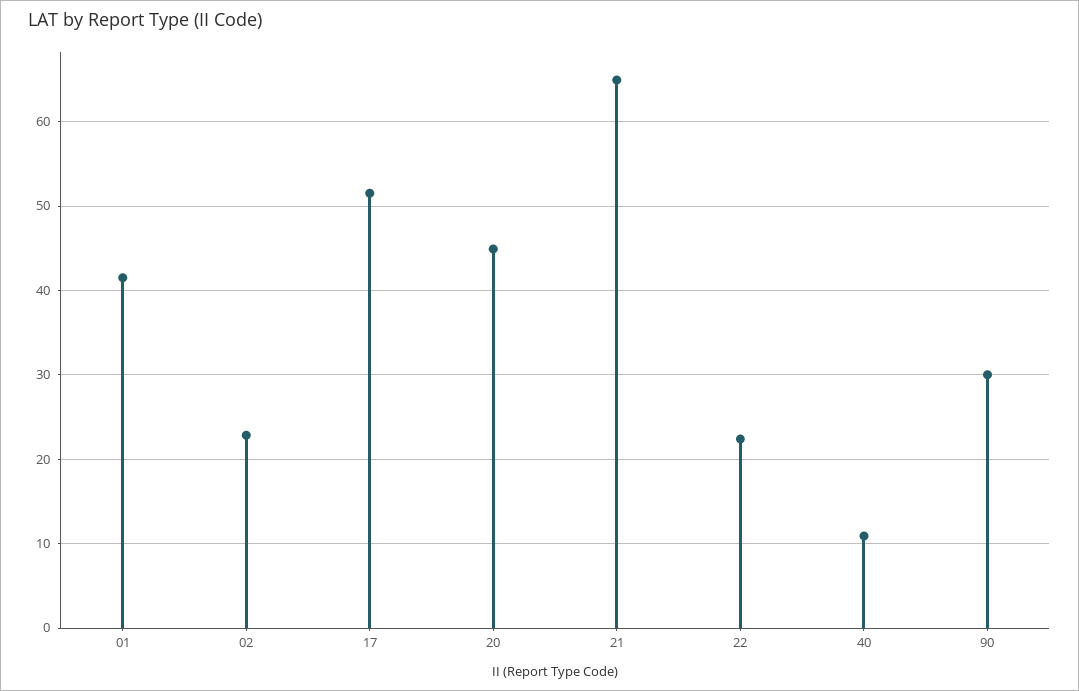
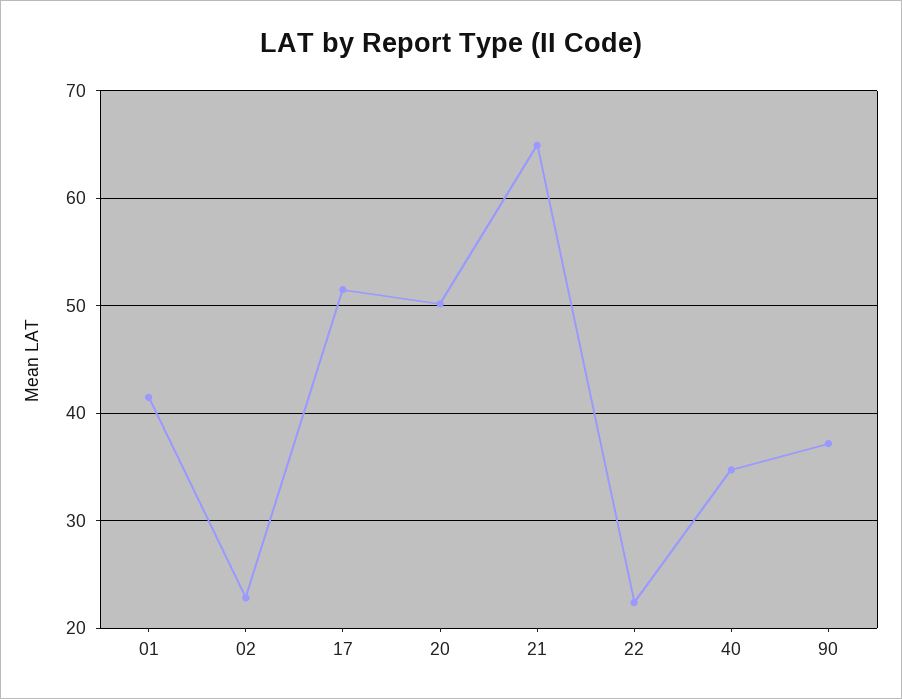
  {
    "01": 42,
    "02": 23,
    "17": 52,
-   "20": 45,
+   "20": 50,
    "21": 65,
    "22": 22,
-   "40": 11,
+   "40": 35,
-   "90": 30
+   "90": 37
  }

